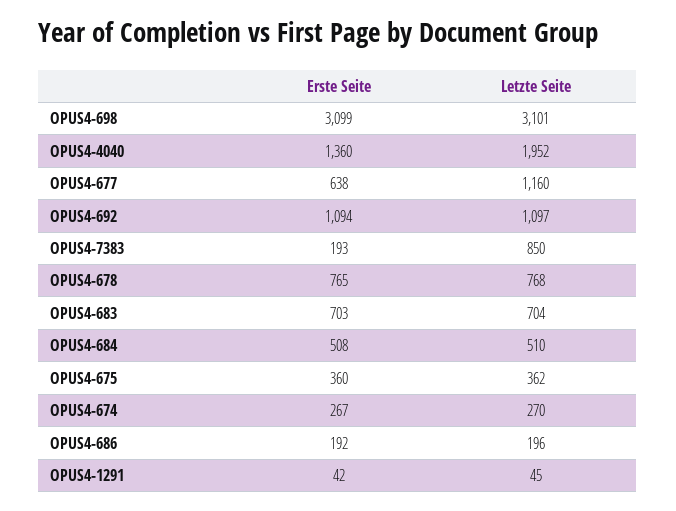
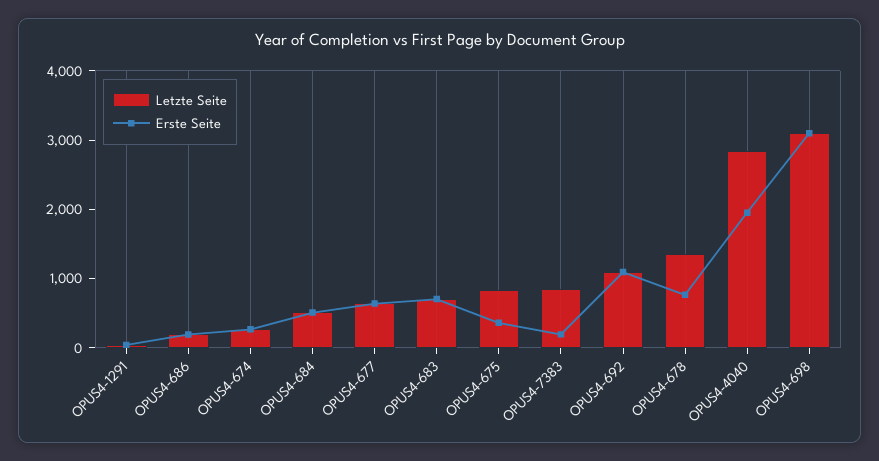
  {
    "Erste Seite": {
      "OPUS4-698": 3099,
-     "OPUS4-4040": 1360,
+     "OPUS4-4040": 2000,
      "OPUS4-677": 638,
      "OPUS4-692": 1094,
      "OPUS4-7383": 193,
      "OPUS4-678": 765,
      "OPUS4-683": 703,
      "OPUS4-684": 508,
      "OPUS4-675": 360,
      "OPUS4-674": 267,
      "OPUS4-686": 192,
      "OPUS4-1291": 42
    },
    "Letzte Seite": {
      "OPUS4-698": 3101,
-     "OPUS4-4040": 1952,
+     "OPUS4-4040": 2800,
-     "OPUS4-677": 1160,
+     "OPUS4-677": 600,
      "OPUS4-692": 1097,
      "OPUS4-7383": 850,
-     "OPUS4-678": 768,
+     "OPUS4-678": 1400,
      "OPUS4-683": 704,
      "OPUS4-684": 510,
-     "OPUS4-675": 362,
+     "OPUS4-675": 800,
      "OPUS4-674": 270,
      "OPUS4-686": 196,
      "OPUS4-1291": 45
    }
  }

